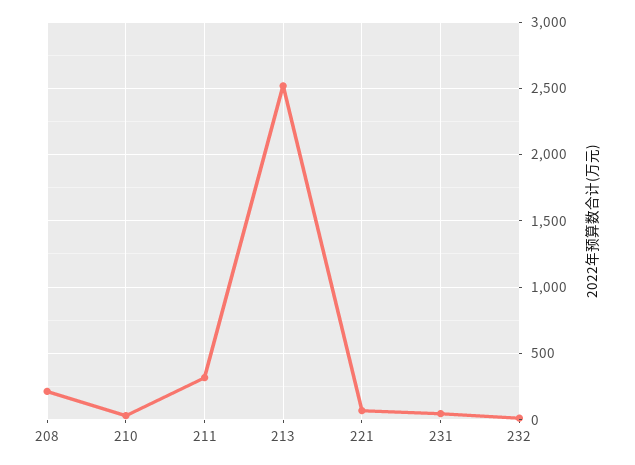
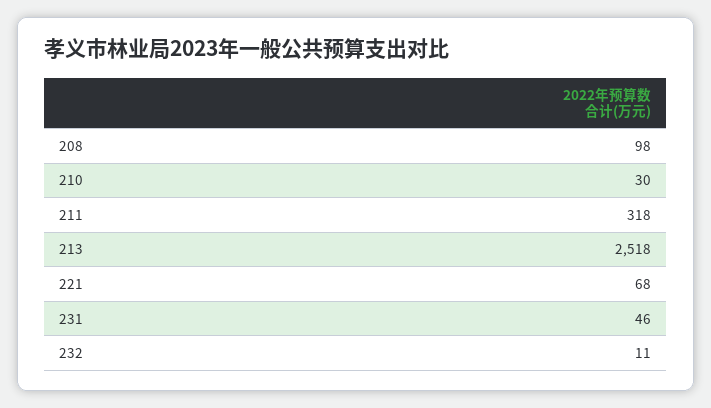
  {
-   "208": 200,
+   "208": 98,
    "210": 30,
    "211": 318,
    "213": 2518,
    "221": 68,
    "231": 46,
    "232": 11
  }

